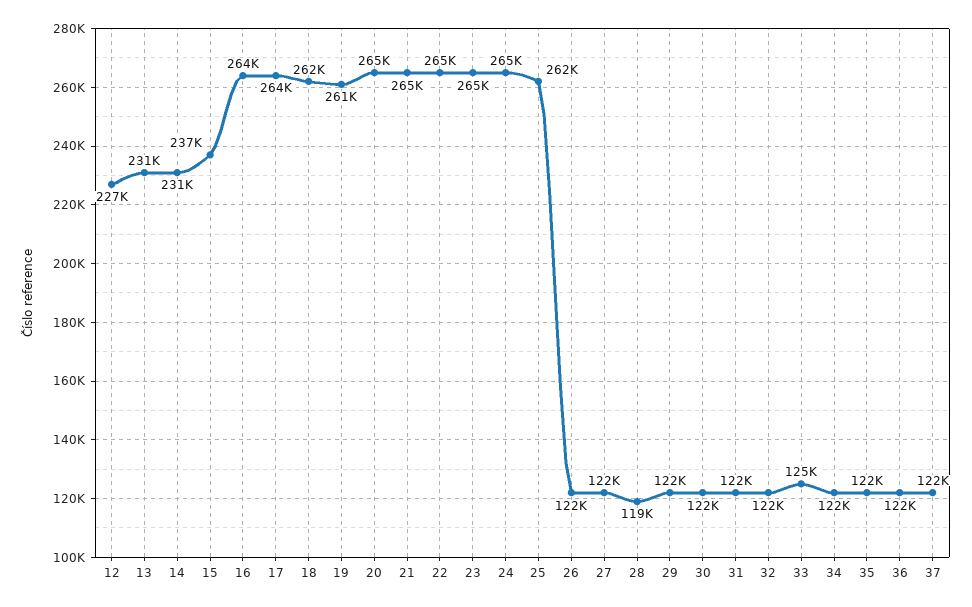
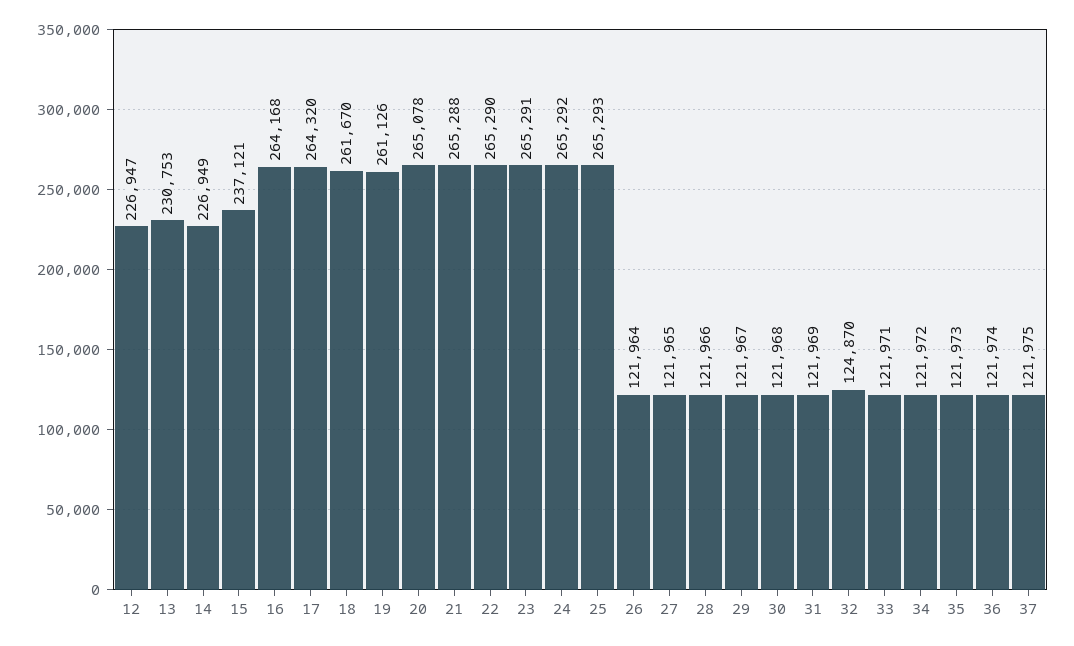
  {
    "12": 226947,
    "13": 230753,
-   "14": 231000,
+   "14": 226949,
    "15": 237121,
    "16": 264168,
    "17": 264320,
    "18": 261670,
    "19": 261126,
    "20": 265078,
    "21": 265288,
    "22": 265290,
    "23": 265291,
    "24": 265292,
-   "25": 262000,
+   "25": 265293,
    "26": 121964,
    "27": 121965,
-   "28": 119000,
+   "28": 121966,
    "29": 121967,
    "30": 121968,
    "31": 121969,
-   "32": 122000,
+   "32": 124870,
-   "33": 125000,
+   "33": 121971,
    "34": 121972,
    "35": 121973,
    "36": 121974,
    "37": 121975
  }

